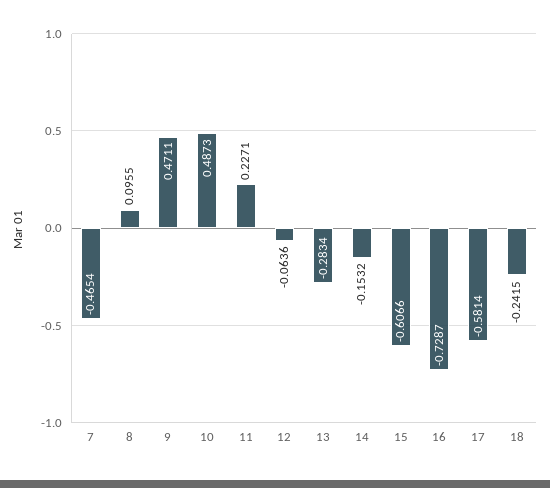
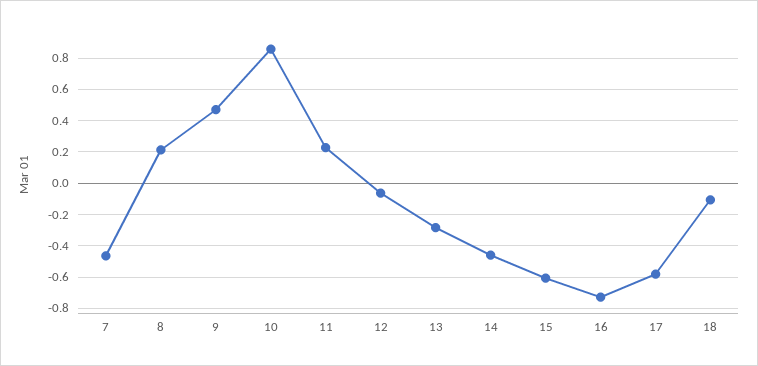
  {
    "7": -0.4654,
-   "8": 0.0955,
+   "8": 0.2,
    "9": 0.4711,
-   "10": 0.4873,
+   "10": 0.85,
    "11": 0.2271,
    "12": -0.0636,
    "13": -0.2834,
-   "14": -0.1532,
+   "14": -0.45,
    "15": -0.6066,
    "16": -0.7287,
    "17": -0.5814,
-   "18": -0.2415
+   "18": -0.1
  }

